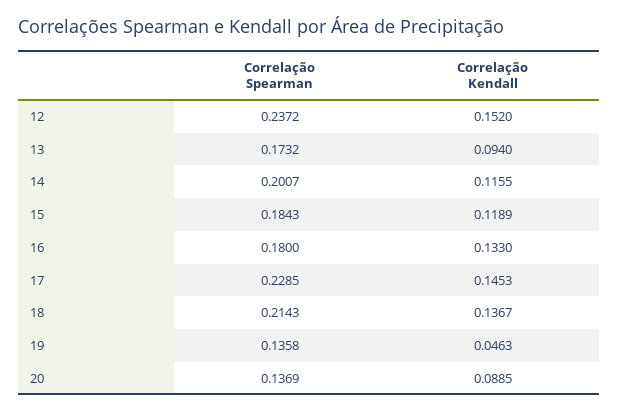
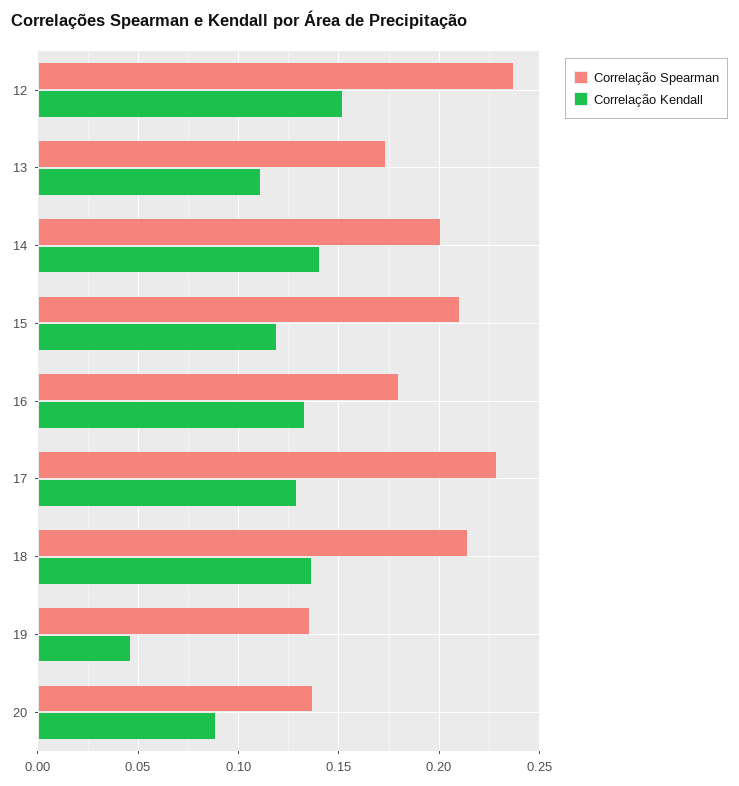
  {
    "Correlação Spearman": {
      "12": 0.2372,
      "13": 0.1732,
      "14": 0.2007,
-     "15": 0.1843,
+     "15": 0.21,
      "16": 0.18,
      "17": 0.2285,
      "18": 0.2143,
      "19": 0.1358,
      "20": 0.1369
    },
    "Correlação Kendall": {
      "12": 0.152,
-     "13": 0.094,
+     "13": 0.11,
-     "14": 0.1155,
+     "14": 0.14,
      "15": 0.1189,
      "16": 0.133,
-     "17": 0.1453,
+     "17": 0.13,
      "18": 0.1367,
      "19": 0.0463,
      "20": 0.0885
    }
  }

